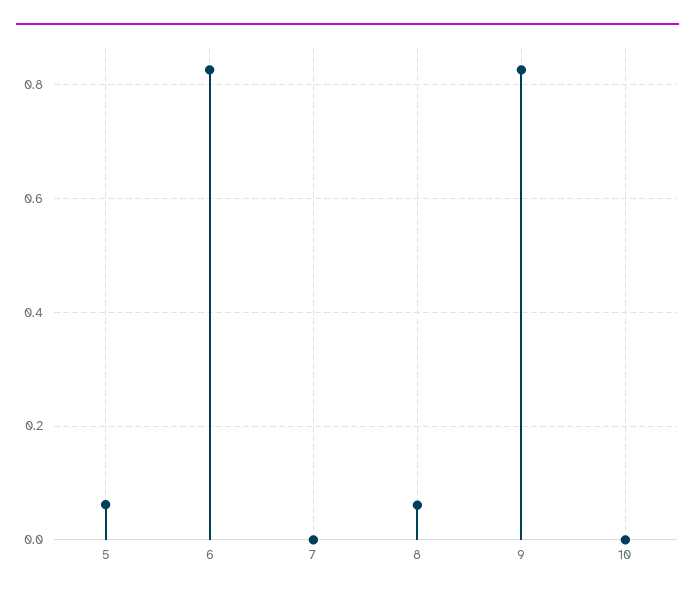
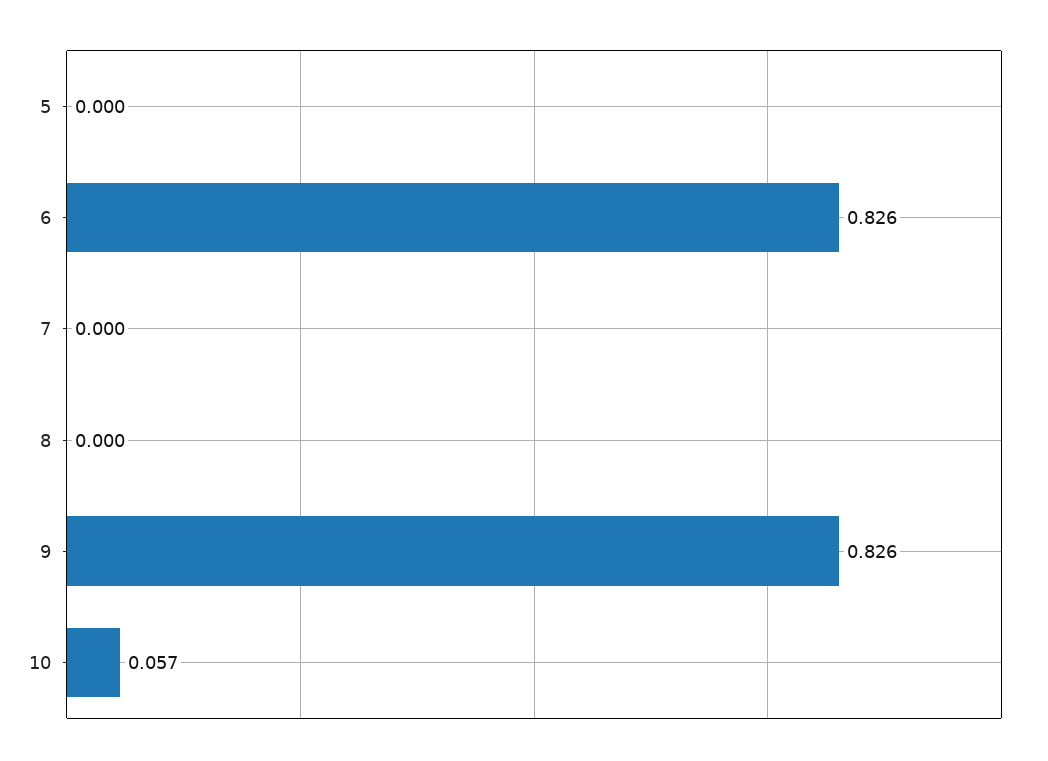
  {
-   "5": 0.06,
+   "5": 0,
    "6": 0.826,
    "7": 0,
-   "8": 0.06,
+   "8": 0,
    "9": 0.826,
-   "10": 0
+   "10": 0.057
  }

